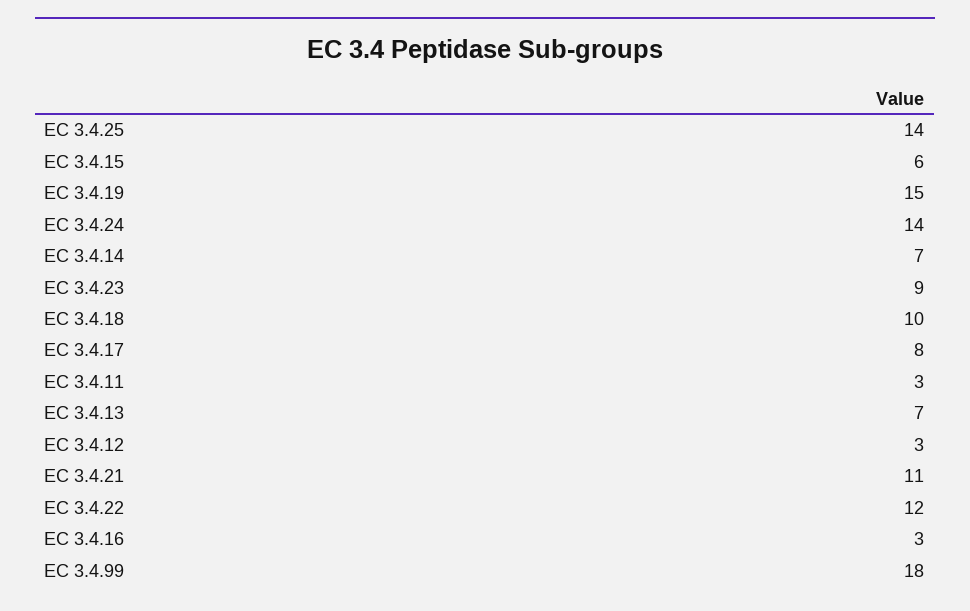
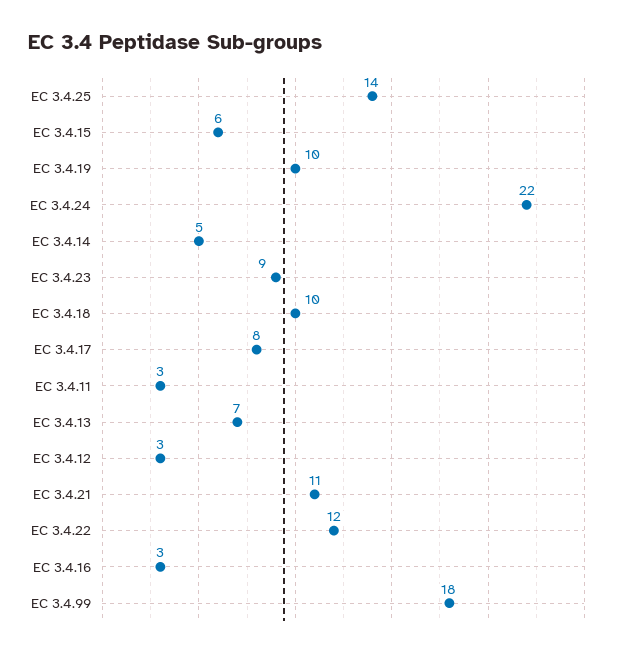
  {
    "EC 3.4.25": 14,
    "EC 3.4.15": 6,
-   "EC 3.4.19": 15,
+   "EC 3.4.19": 10,
-   "EC 3.4.24": 14,
+   "EC 3.4.24": 22,
-   "EC 3.4.14": 7,
+   "EC 3.4.14": 5,
    "EC 3.4.23": 9,
    "EC 3.4.18": 10,
    "EC 3.4.17": 8,
    "EC 3.4.11": 3,
    "EC 3.4.13": 7,
    "EC 3.4.12": 3,
    "EC 3.4.21": 11,
    "EC 3.4.22": 12,
    "EC 3.4.16": 3,
    "EC 3.4.99": 18
  }

